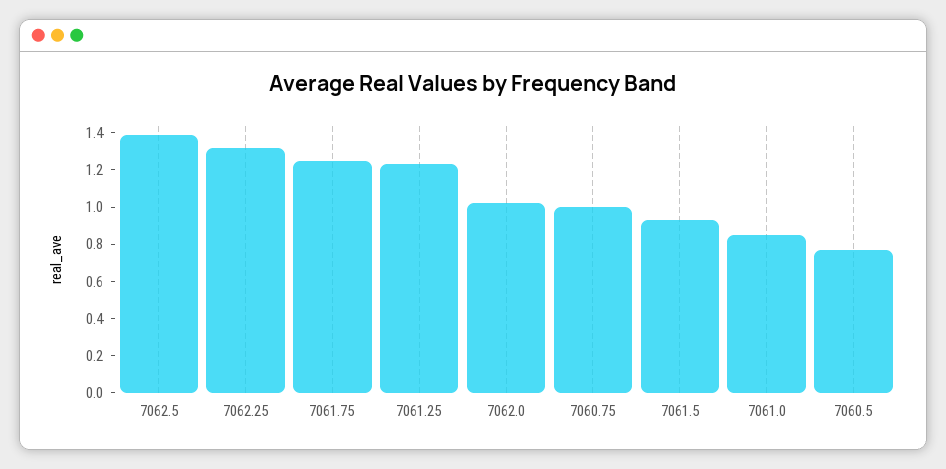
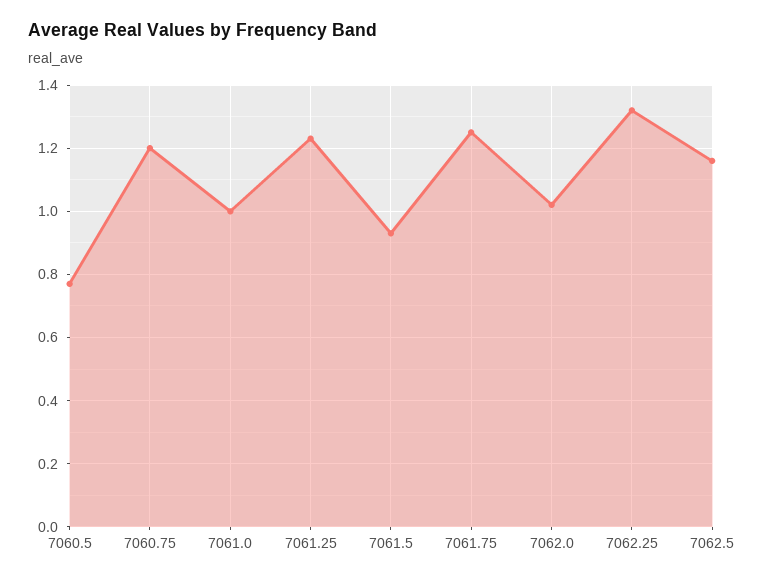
  {
-   "7062.5": 1.4,
+   "7062.5": 1.15,
    "7062.25": 1.3,
    "7061.75": 1.25,
    "7061.25": 1.25,
    "7062.0": 1,
-   "7060.75": 1,
+   "7060.75": 1.2,
    "7061.5": 0.95,
-   "7061.0": 0.85,
+   "7061.0": 1,
    "7060.5": 0.75
  }

